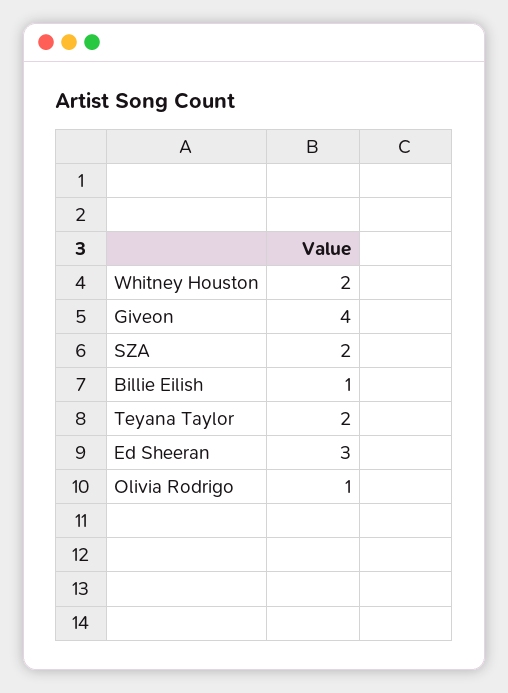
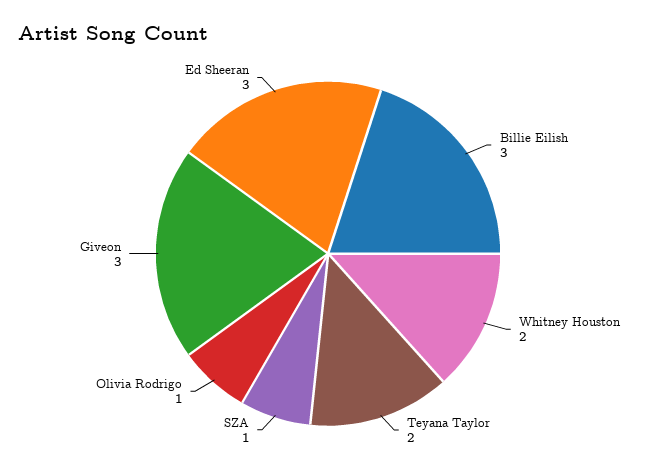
  {
    "Whitney Houston": 2,
-   "Giveon": 4,
+   "Giveon": 3,
-   "SZA": 2,
+   "SZA": 1,
-   "Billie Eilish": 1,
+   "Billie Eilish": 3,
    "Teyana Taylor": 2,
    "Ed Sheeran": 3,
    "Olivia Rodrigo": 1
  }

